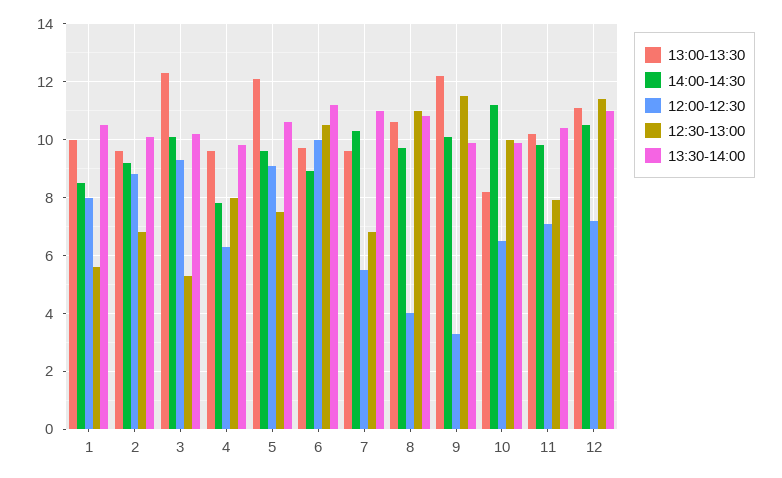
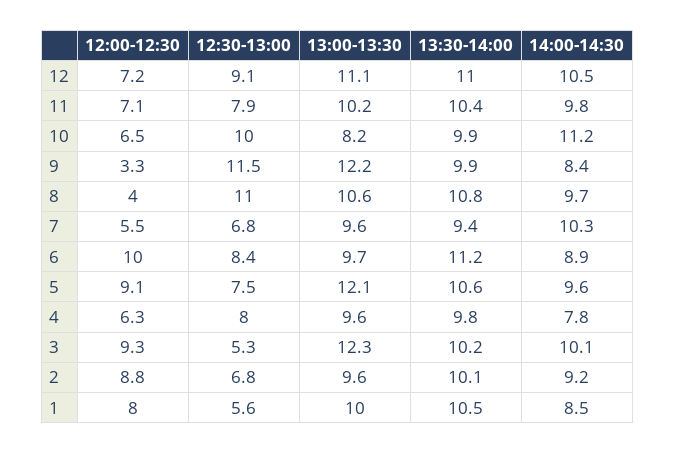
  {
    "13:00-13:30": {
      "1": 10,
      "2": 9.6,
      "3": 12.3,
      "4": 9.6,
      "5": 12.1,
      "6": 9.7,
      "7": 9.6,
      "8": 10.6,
      "9": 12.2,
      "10": 8.2,
      "11": 10.2,
      "12": 11.1
    },
    "14:00-14:30": {
      "1": 8.5,
      "2": 9.2,
      "3": 10.1,
      "4": 7.8,
      "5": 9.6,
      "6": 8.9,
      "7": 10.3,
      "8": 9.7,
-     "9": 10,
+     "9": 8.4,
      "10": 11.2,
      "11": 9.8,
      "12": 10.5
    },
    "12:00-12:30": {
      "1": 8,
      "2": 8.8,
      "3": 9.3,
      "4": 6.3,
      "5": 9.1,
      "6": 10,
      "7": 5.5,
      "8": 4,
      "9": 3.3,
      "10": 6.5,
      "11": 7.1,
      "12": 7.2
    },
    "12:30-13:00": {
      "1": 5.6,
      "2": 6.8,
      "3": 5.3,
      "4": 8,
      "5": 7.5,
-     "6": 10.5,
+     "6": 8.4,
      "7": 6.8,
      "8": 11,
      "9": 11.5,
      "10": 10,
      "11": 7.9,
-     "12": 11.5
+     "12": 9.1
    },
    "13:30-14:00": {
      "1": 10.5,
      "2": 10.1,
      "3": 10.2,
      "4": 9.8,
      "5": 10.6,
      "6": 11.2,
-     "7": 11,
+     "7": 9.4,
      "8": 10.8,
      "9": 9.9,
      "10": 9.9,
      "11": 10.4,
      "12": 11
    }
  }

